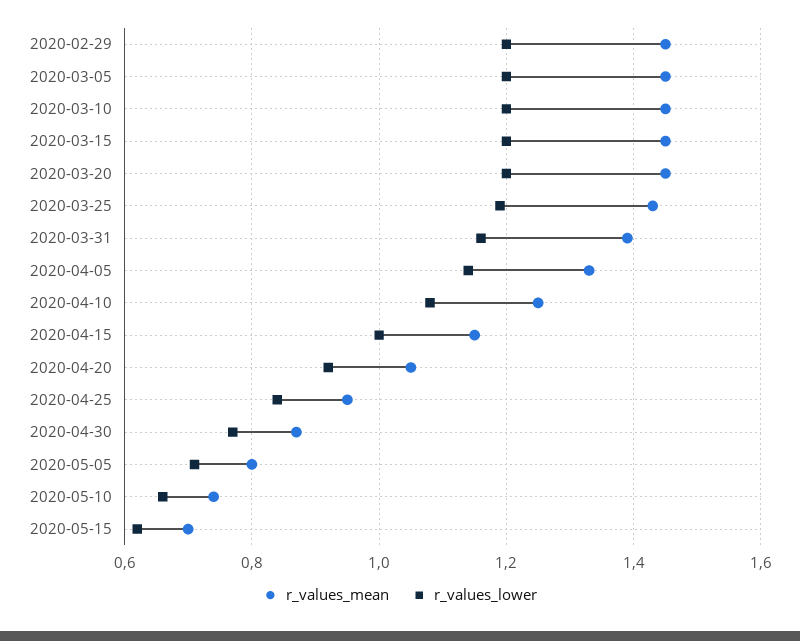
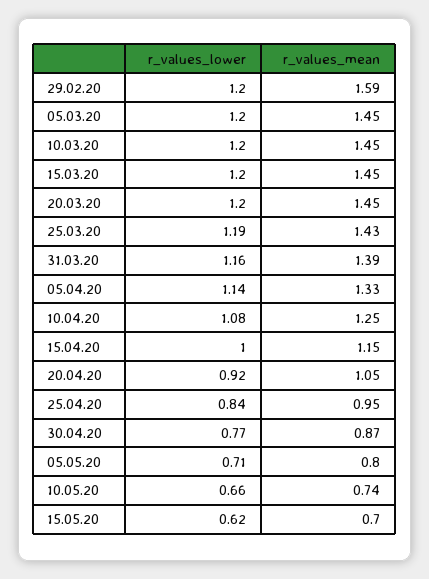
  {
    "r_values_mean": {
-     "2020-02-29": 1.45,
+     "2020-02-29": 1.59,
      "2020-03-05": 1.45,
      "2020-03-10": 1.45,
      "2020-03-15": 1.45,
      "2020-03-20": 1.45,
      "2020-03-25": 1.43,
      "2020-03-31": 1.39,
      "2020-04-05": 1.33,
      "2020-04-10": 1.25,
      "2020-04-15": 1.15,
      "2020-04-20": 1.05,
      "2020-04-25": 0.95,
      "2020-04-30": 0.87,
      "2020-05-05": 0.8,
      "2020-05-10": 0.74,
      "2020-05-15": 0.7
    },
    "r_values_lower": {
      "2020-02-29": 1.2,
      "2020-03-05": 1.2,
      "2020-03-10": 1.2,
      "2020-03-15": 1.2,
      "2020-03-20": 1.2,
      "2020-03-25": 1.19,
      "2020-03-31": 1.16,
      "2020-04-05": 1.14,
      "2020-04-10": 1.08,
      "2020-04-15": 1,
      "2020-04-20": 0.92,
      "2020-04-25": 0.84,
      "2020-04-30": 0.77,
      "2020-05-05": 0.71,
      "2020-05-10": 0.66,
      "2020-05-15": 0.62
    }
  }

